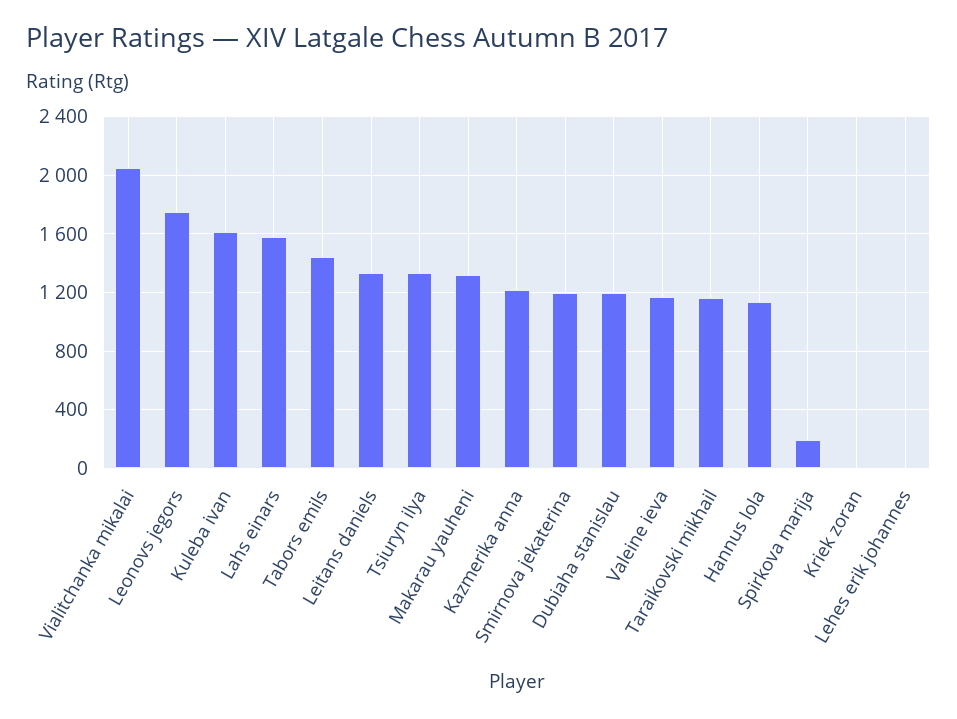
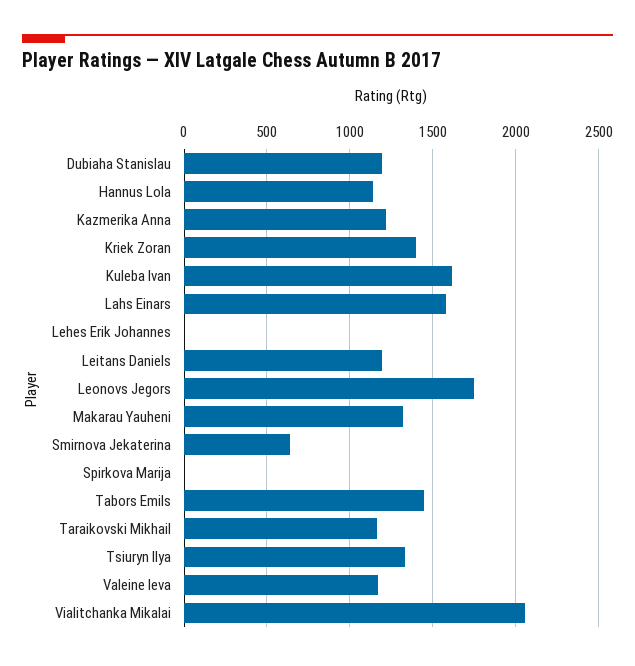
  {
    "Vialitchanka mikalai": 2050,
    "Leonovs jegors": 1750,
    "Kuleba ivan": 1600,
    "Lahs einars": 1600,
    "Tabors emils": 1450,
-   "Leitans daniels": 1350,
+   "Leitans daniels": 1200,
    "Tsiuryn ilya": 1350,
    "Makarau yauheni": 1300,
    "Kazmerika anna": 1200,
-   "Smirnova jekaterina": 1200,
+   "Smirnova jekaterina": 650,
    "Dubiaha stanislau": 1200,
    "Valeine ieva": 1150,
    "Taraikovski mikhail": 1150,
    "Hannus lola": 1150,
-   "Spirkova marija": 200,
+   "Spirkova marija": 0,
-   "Kriek zoran": 0,
+   "Kriek zoran": 1400,
    "Lehes erik johannes": 0
  }

